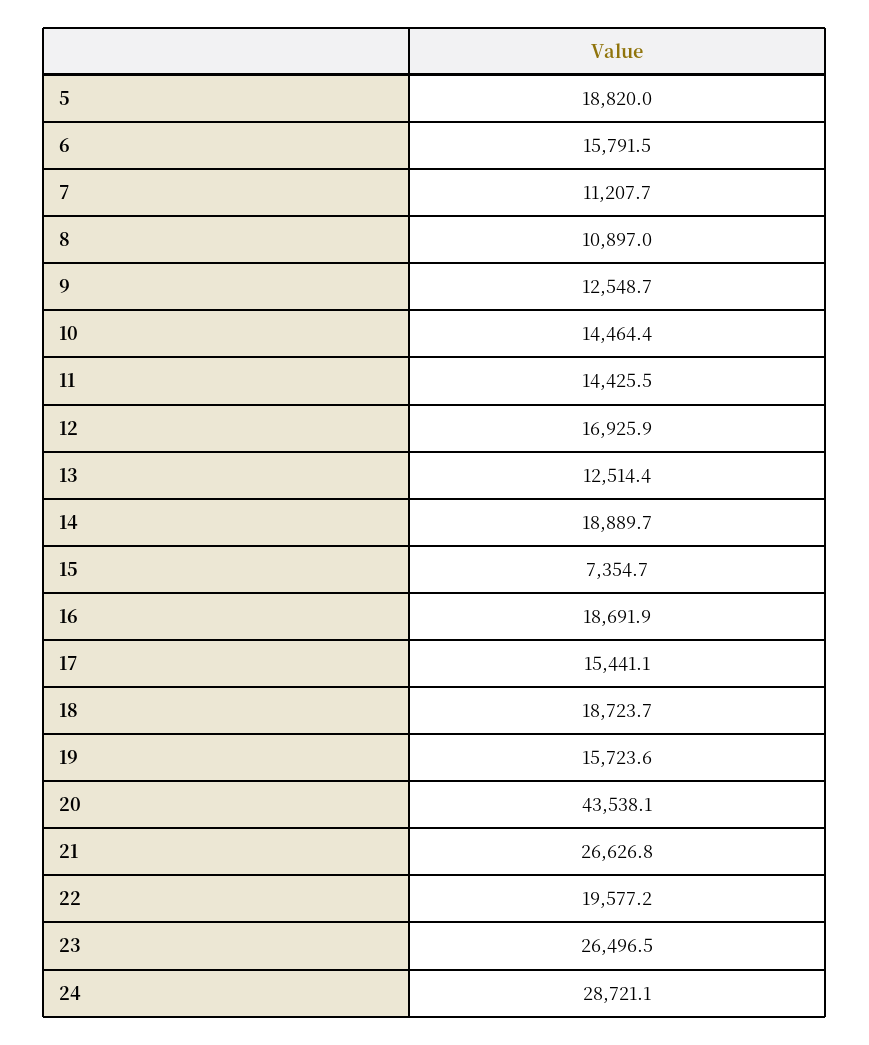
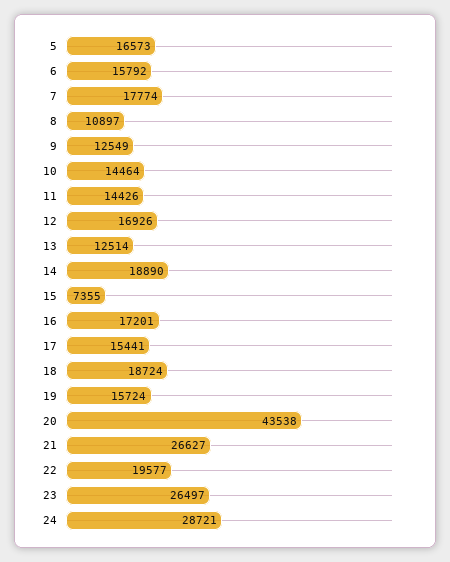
  {
-   "5": 18820,
+   "5": 16573,
    "6": 15791.5,
-   "7": 11207.7,
+   "7": 17774,
    "8": 10897,
    "9": 12548.7,
    "10": 14464.4,
    "11": 14425.5,
    "12": 16925.9,
    "13": 12514.4,
    "14": 18889.7,
    "15": 7354.7,
-   "16": 18691.9,
+   "16": 17201,
    "17": 15441.1,
    "18": 18723.7,
    "19": 15723.6,
    "20": 43538.1,
    "21": 26626.8,
    "22": 19577.2,
    "23": 26496.5,
    "24": 28721.1
  }

